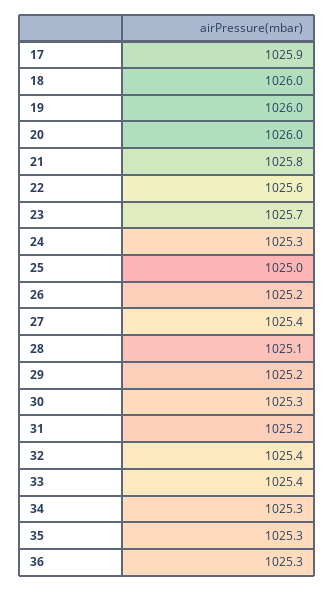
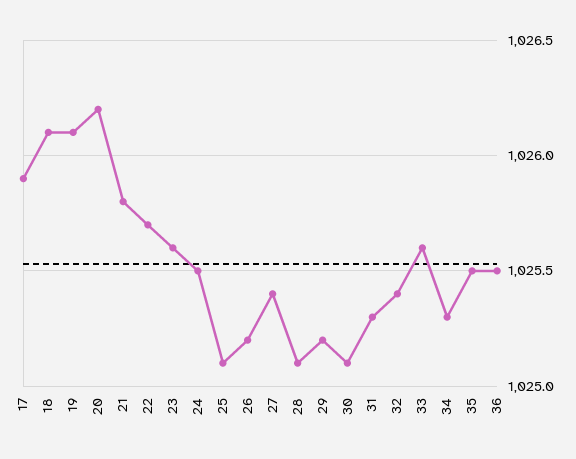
  {
    "17": 1025.9,
-   "18": 1026,
+   "18": 1026.1,
-   "19": 1026,
+   "19": 1026.1,
-   "20": 1026,
+   "20": 1026.2,
    "21": 1025.8,
-   "22": 1025.6,
+   "22": 1025.7,
-   "23": 1025.7,
+   "23": 1025.6,
-   "24": 1025.3,
+   "24": 1025.5,
-   "25": 1025,
+   "25": 1025.1,
    "26": 1025.2,
    "27": 1025.4,
    "28": 1025.1,
    "29": 1025.2,
-   "30": 1025.3,
+   "30": 1025.1,
-   "31": 1025.2,
+   "31": 1025.3,
    "32": 1025.4,
-   "33": 1025.4,
+   "33": 1025.6,
    "34": 1025.3,
-   "35": 1025.3,
+   "35": 1025.5,
-   "36": 1025.3
+   "36": 1025.5
  }

